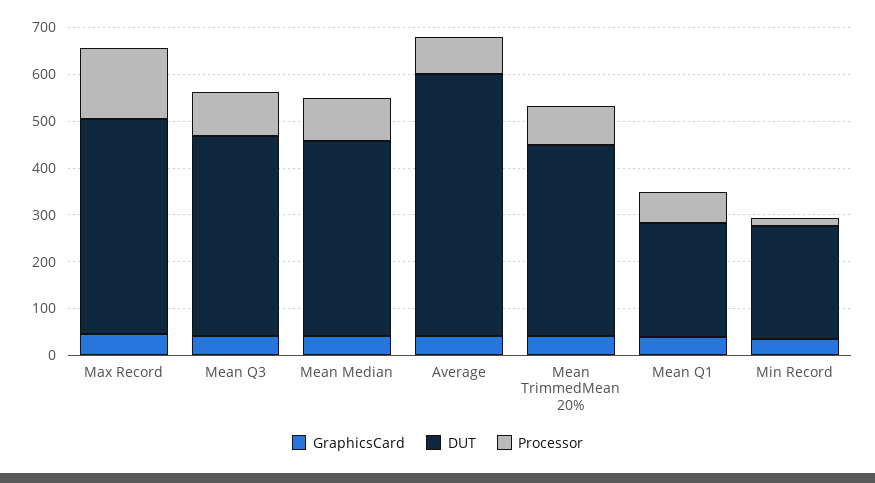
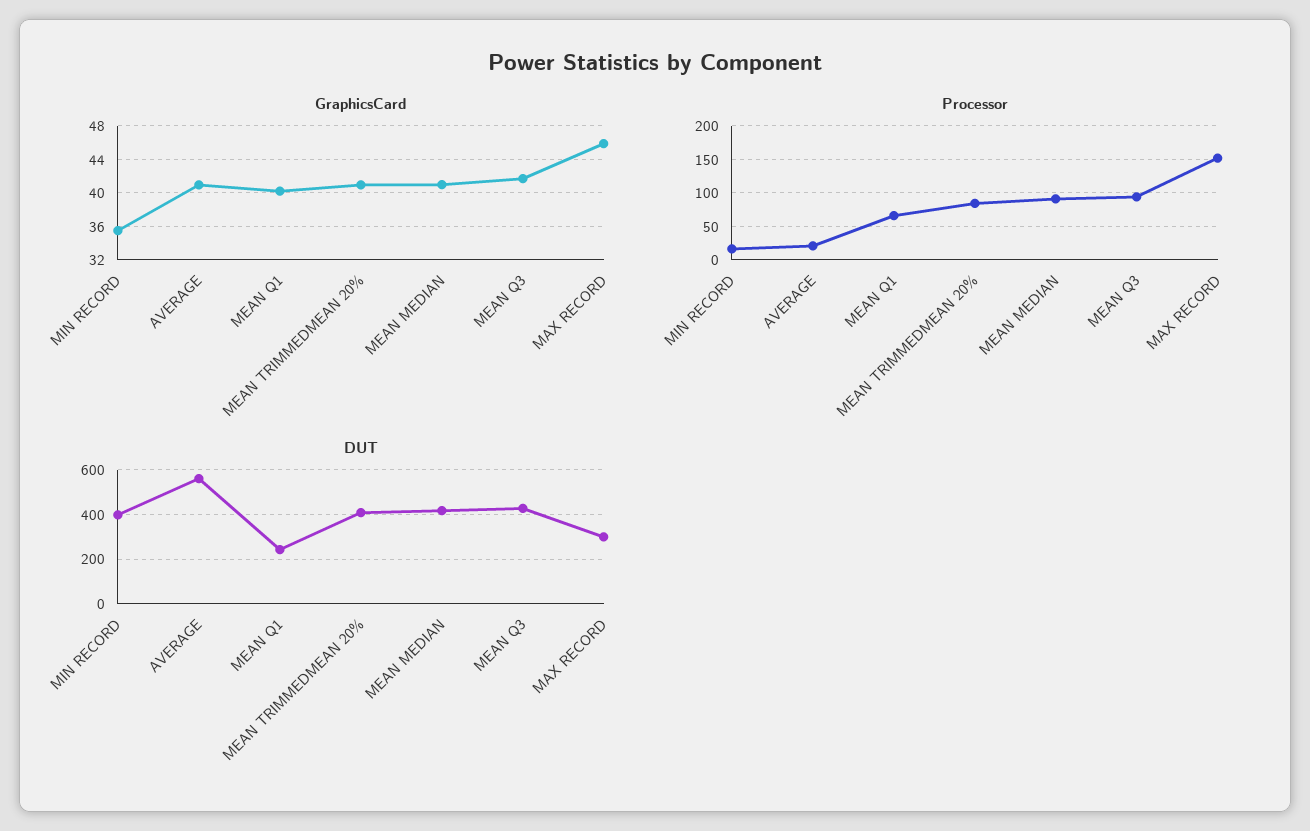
  {
    "GraphicsCard": {
      "Max Record": 46,
      "Mean Q3": 42,
      "Mean Median": 41,
      "Average": 41,
      "Mean TrimmedMean 20%": 41,
      "Mean Q1": 40,
      "Min Record": 35
    },
    "DUT": {
-     "Max Record": 460,
+     "Max Record": 300,
      "Mean Q3": 420,
      "Mean Median": 420,
      "Average": 560,
      "Mean TrimmedMean 20%": 400,
      "Mean Q1": 240,
-     "Min Record": 240
+     "Min Record": 400
    },
    "Processor": {
      "Max Record": 150,
      "Mean Q3": 90,
      "Mean Median": 90,
-     "Average": 80,
+     "Average": 20,
      "Mean TrimmedMean 20%": 80,
      "Mean Q1": 70,
      "Min Record": 20
    }
  }

